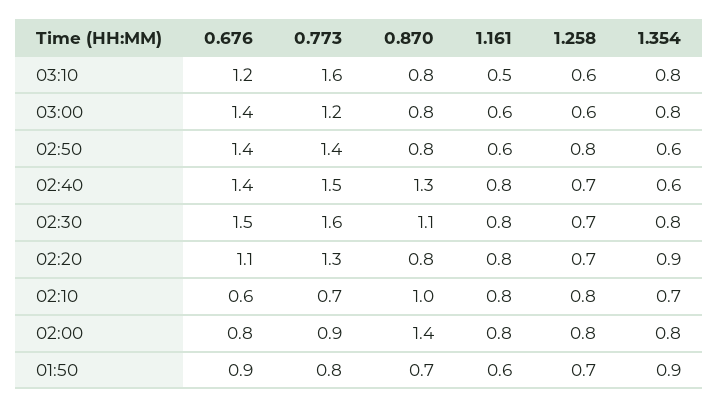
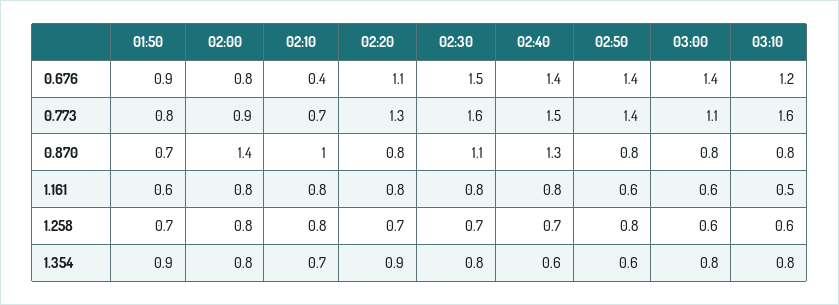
  {
    "0.676": {
      "03:10": 1.2,
      "03:00": 1.4,
      "02:50": 1.4,
      "02:40": 1.4,
      "02:30": 1.5,
      "02:20": 1.1,
-     "02:10": 0.6,
+     "02:10": 0.4,
      "02:00": 0.8,
      "01:50": 0.9
    },
    "0.773": {
      "03:10": 1.6,
-     "03:00": 1.2,
+     "03:00": 1.1,
      "02:50": 1.4,
      "02:40": 1.5,
      "02:30": 1.6,
      "02:20": 1.3,
      "02:10": 0.7,
      "02:00": 0.9,
      "01:50": 0.8
    },
    "0.870": {
      "03:10": 0.8,
      "03:00": 0.8,
      "02:50": 0.8,
      "02:40": 1.3,
      "02:30": 1.1,
      "02:20": 0.8,
      "02:10": 1,
      "02:00": 1.4,
      "01:50": 0.7
    },
    "1.161": {
      "03:10": 0.5,
      "03:00": 0.6,
      "02:50": 0.6,
      "02:40": 0.8,
      "02:30": 0.8,
      "02:20": 0.8,
      "02:10": 0.8,
      "02:00": 0.8,
      "01:50": 0.6
    },
    "1.258": {
      "03:10": 0.6,
      "03:00": 0.6,
      "02:50": 0.8,
      "02:40": 0.7,
      "02:30": 0.7,
      "02:20": 0.7,
      "02:10": 0.8,
      "02:00": 0.8,
      "01:50": 0.7
    },
    "1.354": {
      "03:10": 0.8,
      "03:00": 0.8,
      "02:50": 0.6,
      "02:40": 0.6,
      "02:30": 0.8,
      "02:20": 0.9,
      "02:10": 0.7,
      "02:00": 0.8,
      "01:50": 0.9
    }
  }

